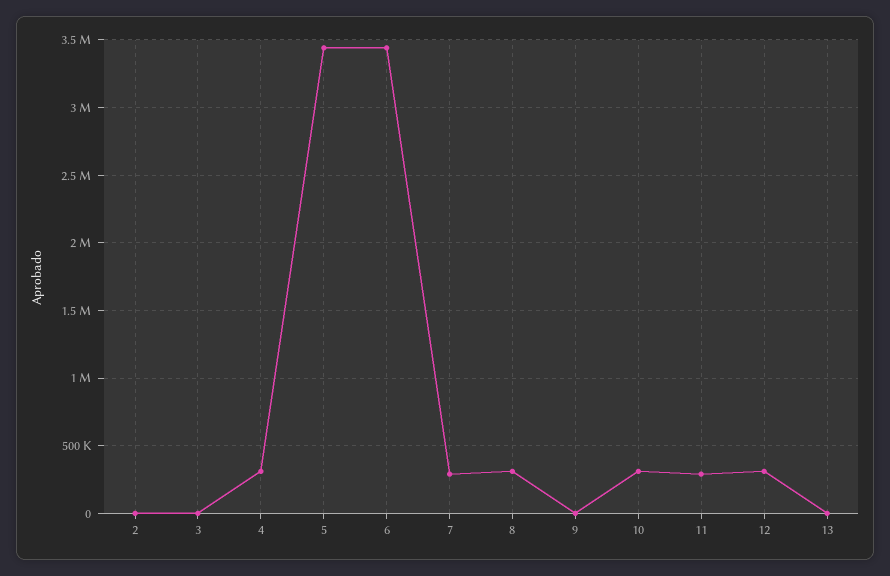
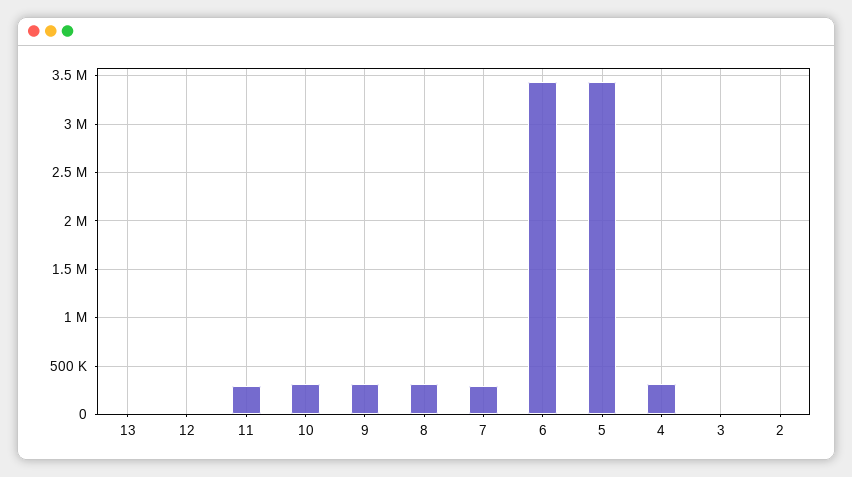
  {
    "2": 0,
    "3": 0,
    "4": 300000,
    "5": 3450000,
    "6": 3450000,
    "7": 300000,
    "8": 300000,
-   "9": 0,
+   "9": 300000,
    "10": 300000,
    "11": 300000,
-   "12": 300000,
+   "12": 0,
    "13": 0
  }

